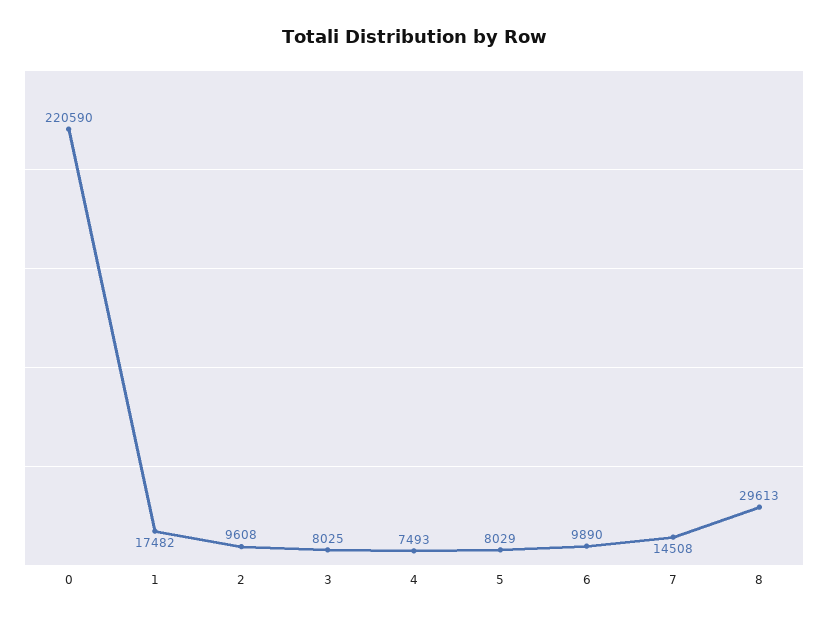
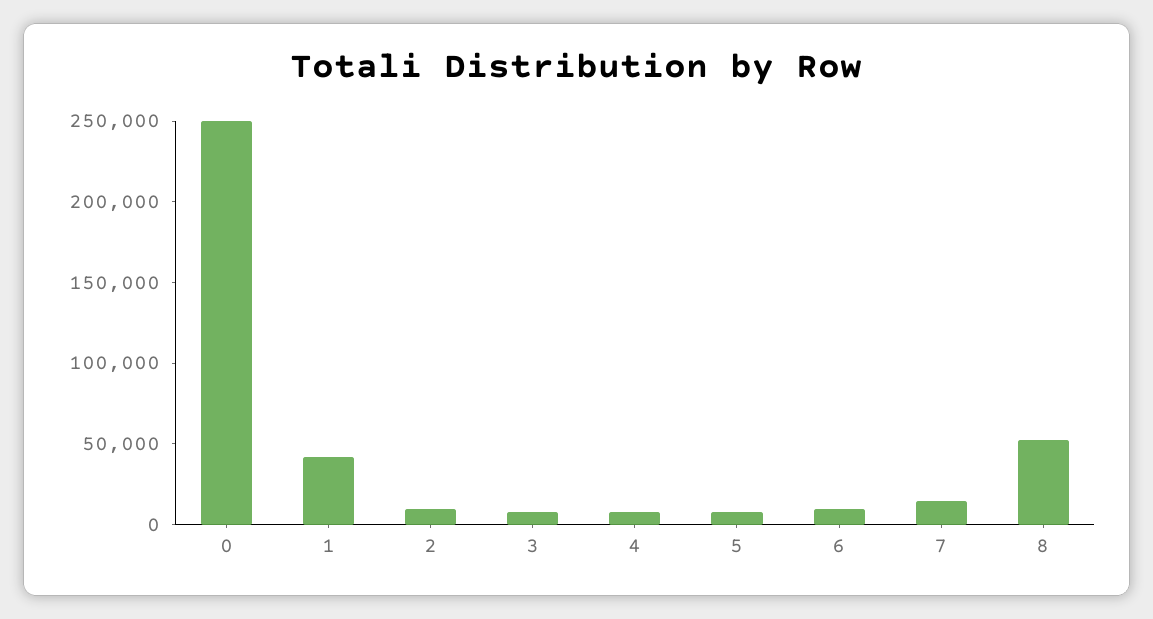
  {
-   "0": 220590,
+   "0": 250000,
-   "1": 17482,
+   "1": 40000,
    "2": 9608,
    "3": 8025,
    "4": 7493,
    "5": 8029,
    "6": 9890,
    "7": 14508,
-   "8": 29613
+   "8": 50000
  }

